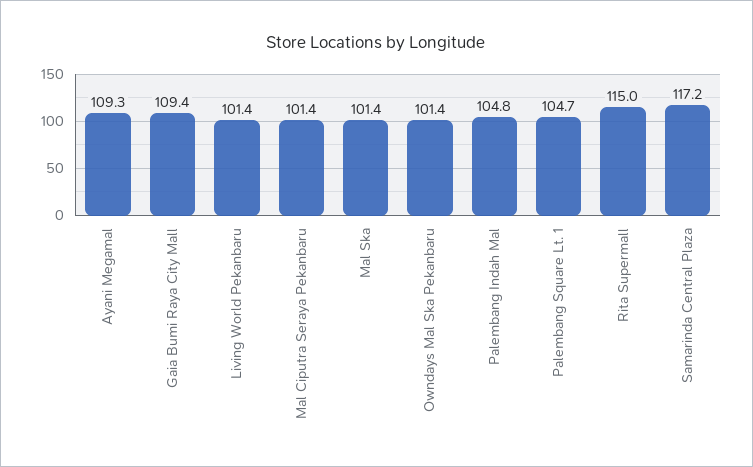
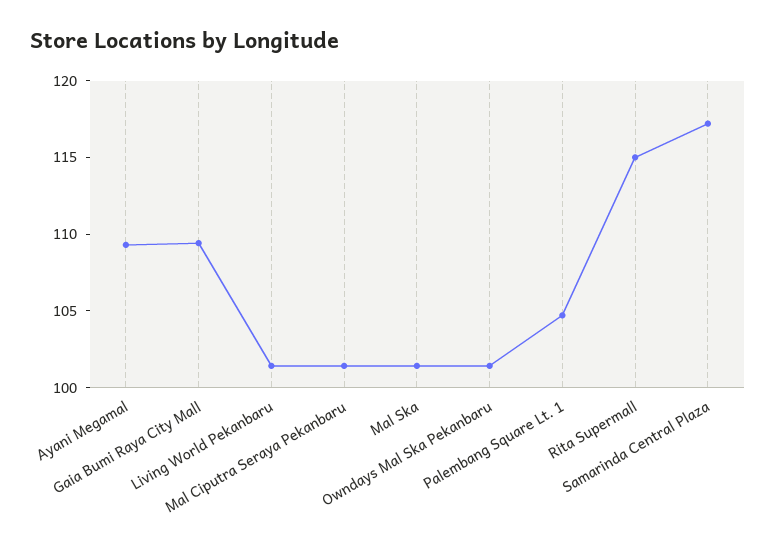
  {
    "Ayani Megamal": 109.3,
    "Gaia Bumi Raya City Mall": 109.4,
    "Living World Pekanbaru": 101.4,
    "Mal Ciputra Seraya Pekanbaru": 101.4,
    "Mal Ska": 101.4,
    "Owndays Mal Ska Pekanbaru": 101.4,
-   "Palembang Indah Mal": 104.8,
    "Palembang Square Lt. 1": 104.7,
    "Rita Supermall": 115,
    "Samarinda Central Plaza": 117.2
  }

